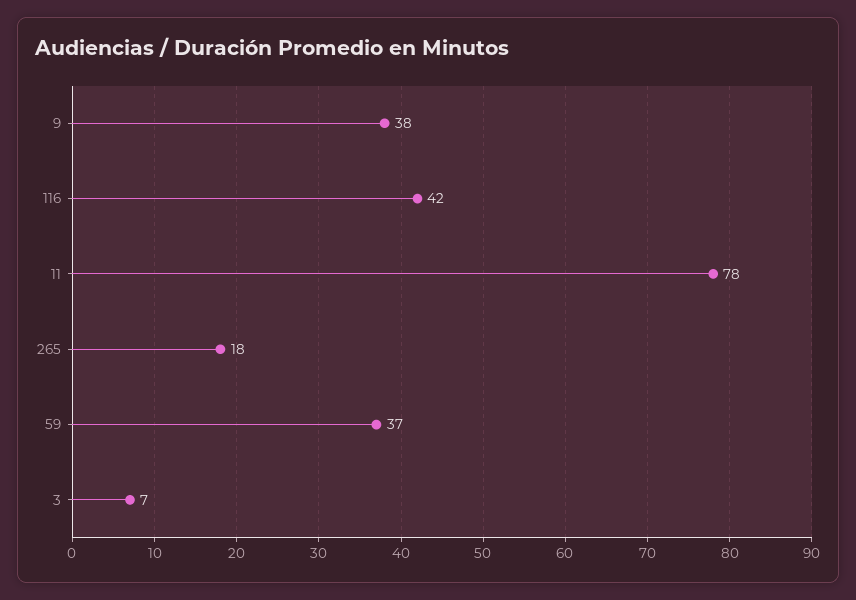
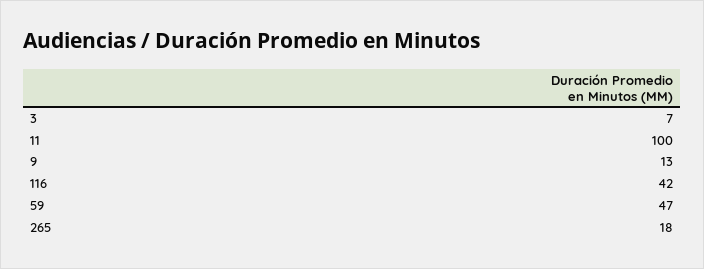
  {
-   "9": 38,
+   "9": 13,
    "116": 42,
-   "11": 78,
+   "11": 100,
    "265": 18,
-   "59": 37,
+   "59": 47,
    "3": 7
  }

